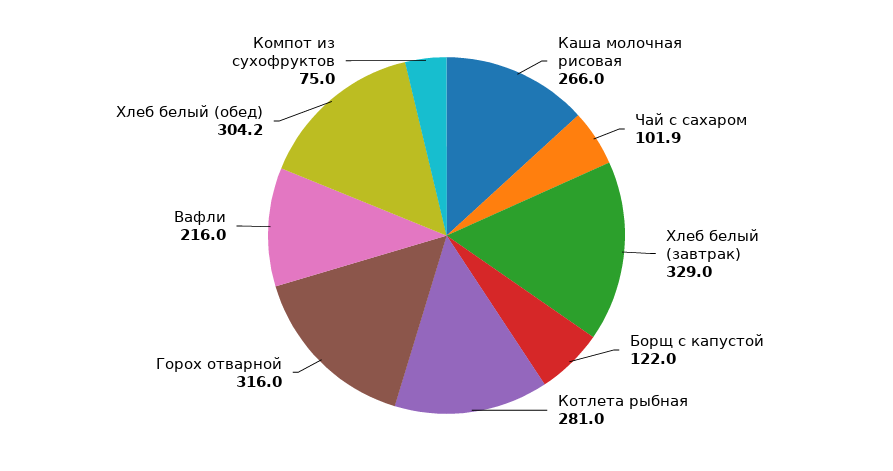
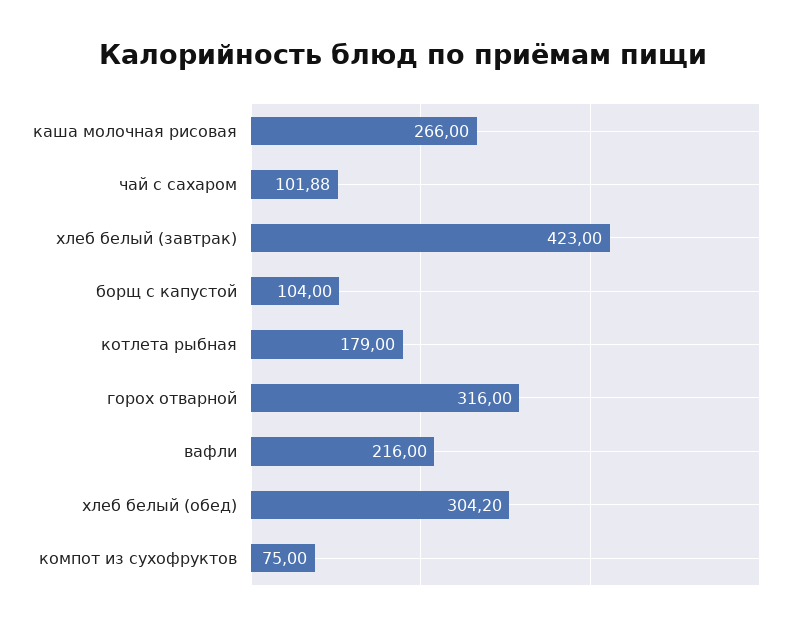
  {
    "Каша молочная рисовая": 266,
    "Чай с сахаром": 101.88,
-   "Хлеб белый (завтрак)": 329,
+   "Хлеб белый (завтрак)": 423,
-   "Борщ с капустой": 122,
+   "Борщ с капустой": 104,
-   "Котлета рыбная": 281,
+   "Котлета рыбная": 179,
    "Горох отварной": 316,
    "Вафли": 216,
    "Хлеб белый (обед)": 304.2,
    "Компот из сухофруктов": 75
  }

